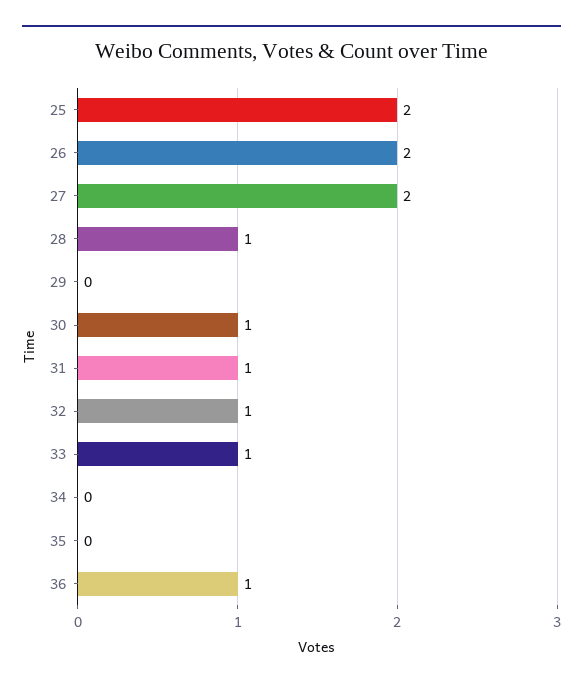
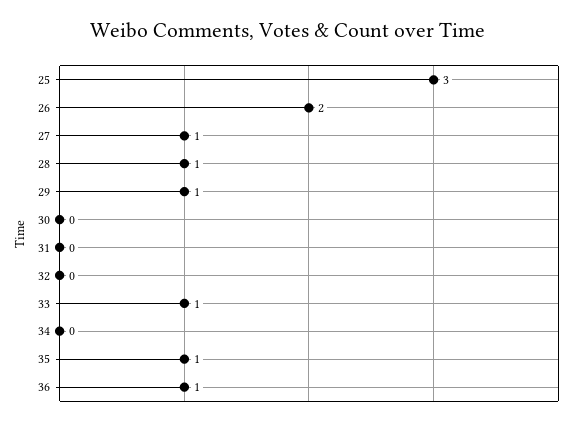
  {
-   "25": 2,
+   "25": 3,
    "26": 2,
-   "27": 2,
+   "27": 1,
    "28": 1,
-   "29": 0,
+   "29": 1,
-   "30": 1,
+   "30": 0,
-   "31": 1,
+   "31": 0,
-   "32": 1,
+   "32": 0,
    "33": 1,
    "34": 0,
-   "35": 0,
+   "35": 1,
    "36": 1
  }

